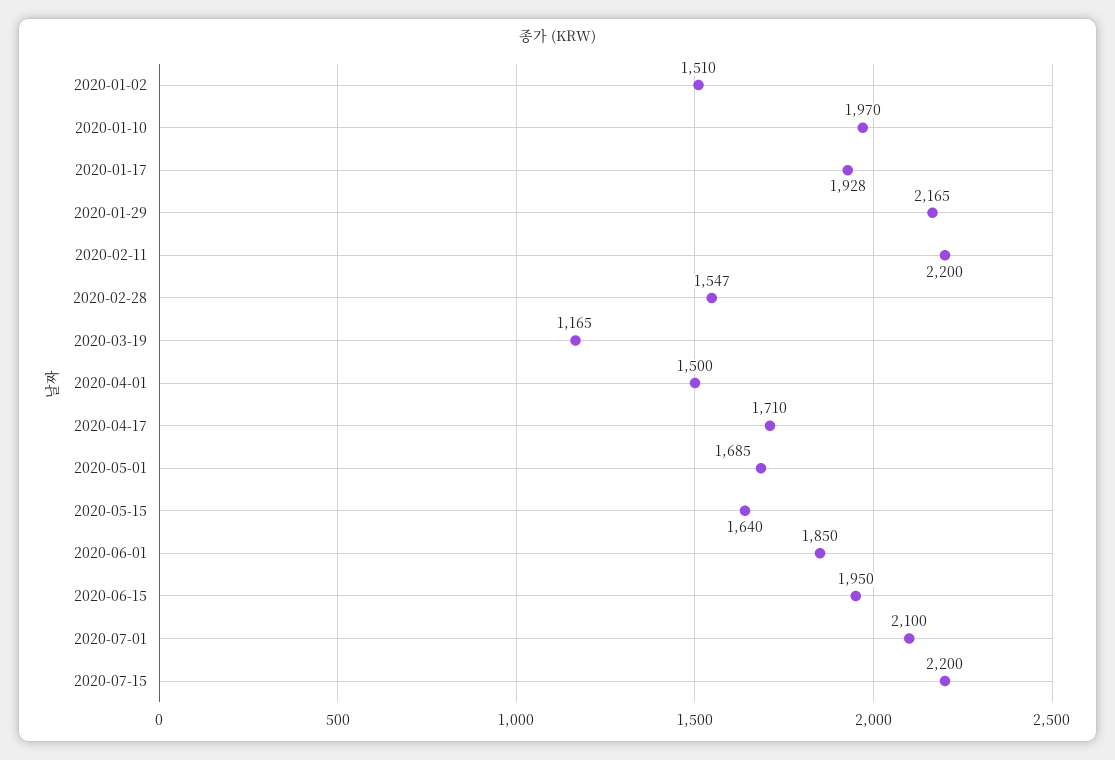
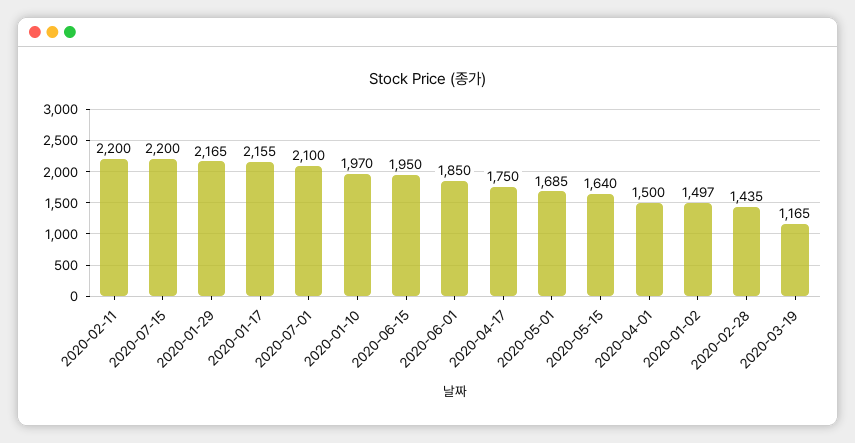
  {
-   "2020-01-02": 1510,
+   "2020-01-02": 1497,
    "2020-01-10": 1970,
-   "2020-01-17": 1928,
+   "2020-01-17": 2155,
    "2020-01-29": 2165,
    "2020-02-11": 2200,
-   "2020-02-28": 1547,
+   "2020-02-28": 1435,
    "2020-03-19": 1165,
    "2020-04-01": 1500,
-   "2020-04-17": 1710,
+   "2020-04-17": 1750,
    "2020-05-01": 1685,
    "2020-05-15": 1640,
    "2020-06-01": 1850,
    "2020-06-15": 1950,
    "2020-07-01": 2100,
    "2020-07-15": 2200
  }

